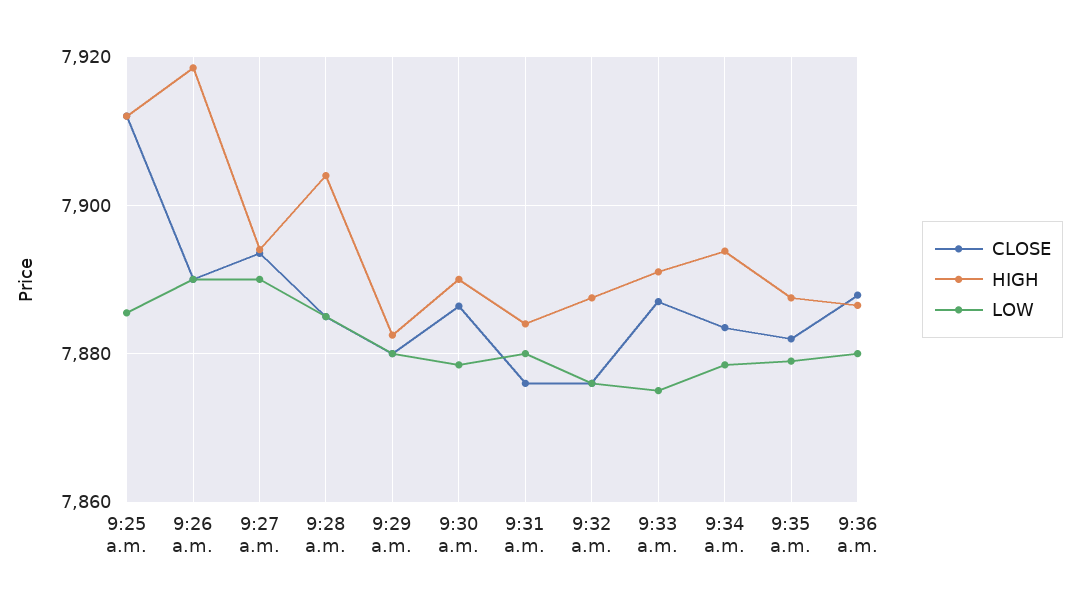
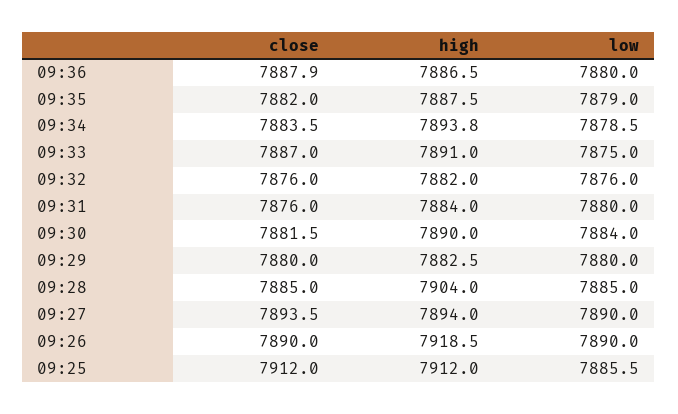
  {
    "CLOSE": {
      "9:25 a.m.": 7912,
      "9:26 a.m.": 7890,
      "9:27 a.m.": 7893.5,
      "9:28 a.m.": 7885,
      "9:29 a.m.": 7880,
-     "9:30 a.m.": 7886,
+     "9:30 a.m.": 7881.5,
      "9:31 a.m.": 7876,
      "9:32 a.m.": 7876,
      "9:33 a.m.": 7887,
      "9:34 a.m.": 7883.5,
      "9:35 a.m.": 7882,
      "9:36 a.m.": 7887.9
    },
    "HIGH": {
      "9:25 a.m.": 7912,
      "9:26 a.m.": 7918.5,
      "9:27 a.m.": 7894,
      "9:28 a.m.": 7904,
      "9:29 a.m.": 7882.5,
      "9:30 a.m.": 7890,
      "9:31 a.m.": 7884,
-     "9:32 a.m.": 7888,
+     "9:32 a.m.": 7882,
      "9:33 a.m.": 7891,
      "9:34 a.m.": 7893.8,
      "9:35 a.m.": 7887.5,
      "9:36 a.m.": 7886.5
    },
    "LOW": {
      "9:25 a.m.": 7885.5,
      "9:26 a.m.": 7890,
      "9:27 a.m.": 7890,
      "9:28 a.m.": 7885,
      "9:29 a.m.": 7880,
-     "9:30 a.m.": 7878,
+     "9:30 a.m.": 7884,
      "9:31 a.m.": 7880,
      "9:32 a.m.": 7876,
      "9:33 a.m.": 7875,
      "9:34 a.m.": 7878.5,
      "9:35 a.m.": 7879,
      "9:36 a.m.": 7880
    }
  }

